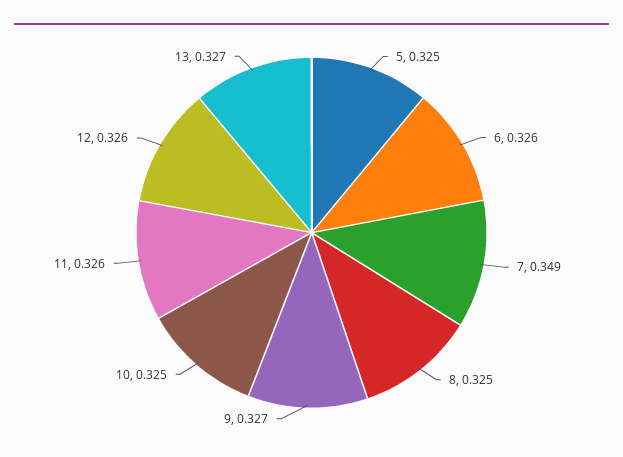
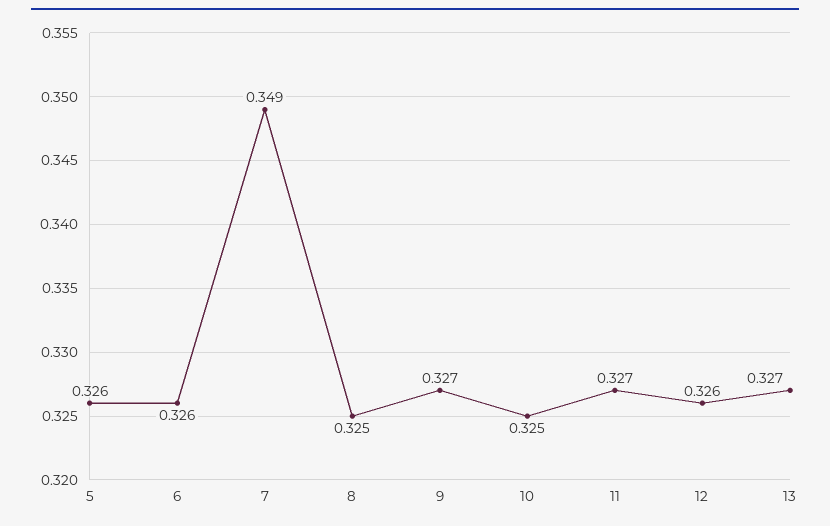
  {
-   "5": 0.325,
+   "5": 0.326,
    "6": 0.326,
    "7": 0.349,
    "8": 0.325,
    "9": 0.327,
    "10": 0.325,
-   "11": 0.326,
+   "11": 0.327,
    "12": 0.326,
    "13": 0.327
  }

